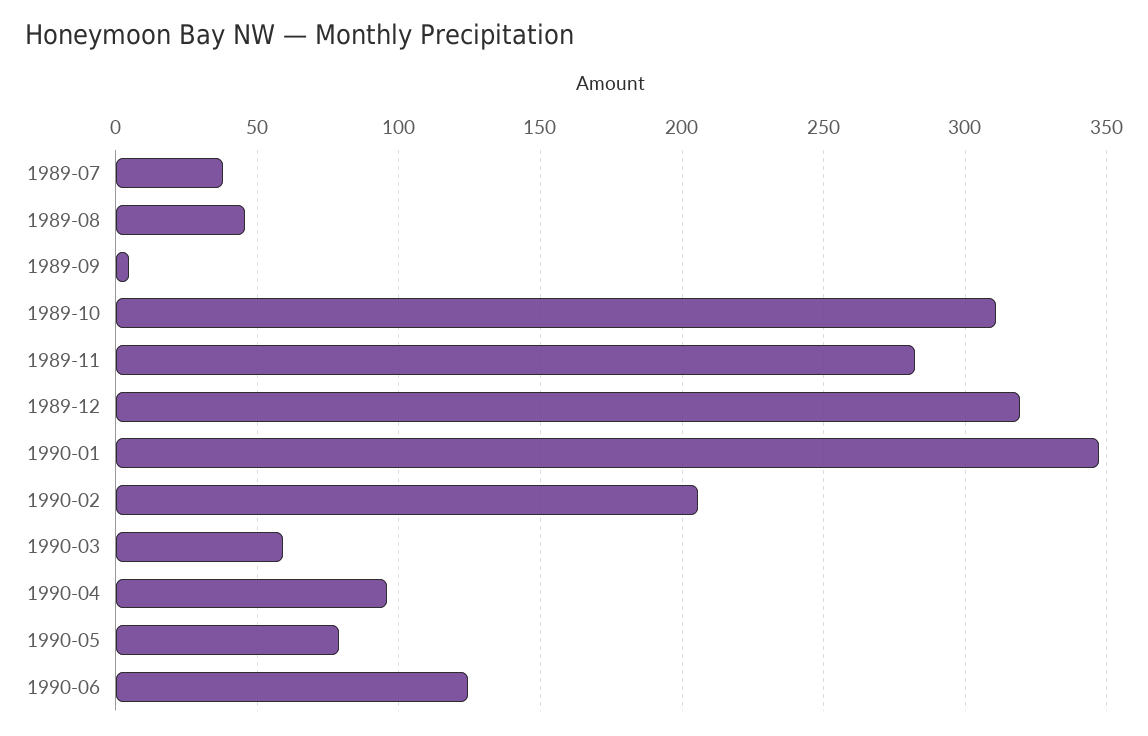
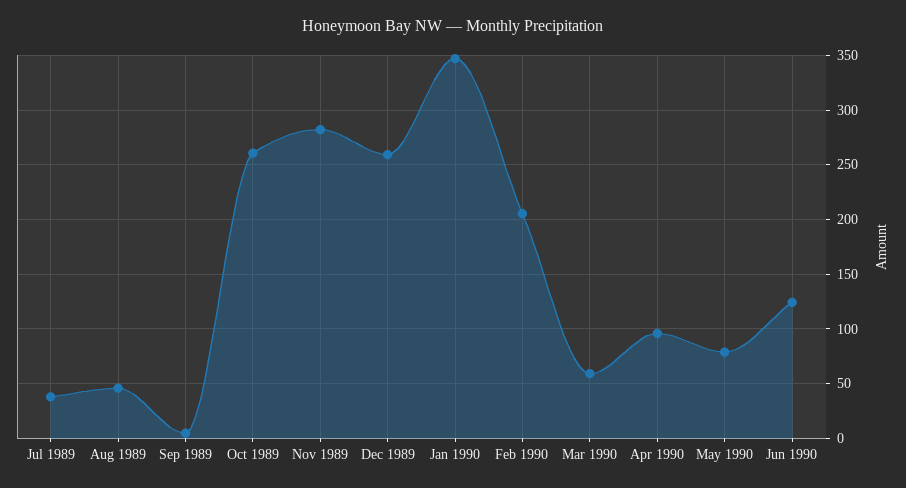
  {
    "1989-07": 40,
    "1989-08": 45,
    "1989-09": 5,
-   "1989-10": 310,
+   "1989-10": 260,
    "1989-11": 280,
-   "1989-12": 320,
+   "1989-12": 260,
    "1990-01": 345,
    "1990-02": 205,
    "1990-03": 60,
    "1990-04": 95,
    "1990-05": 80,
    "1990-06": 125
  }

